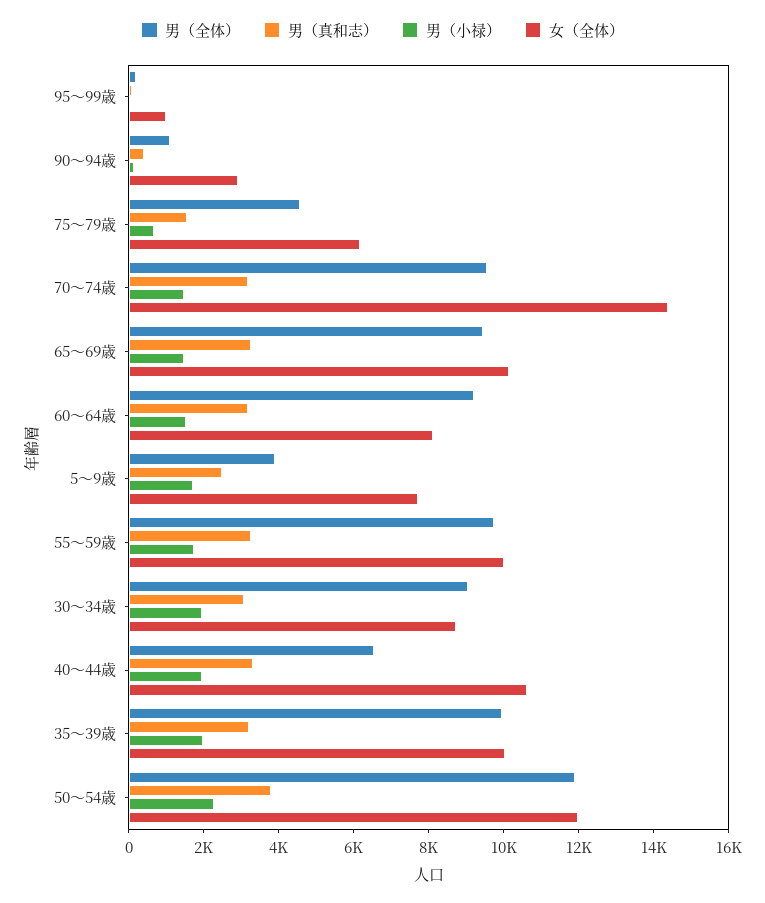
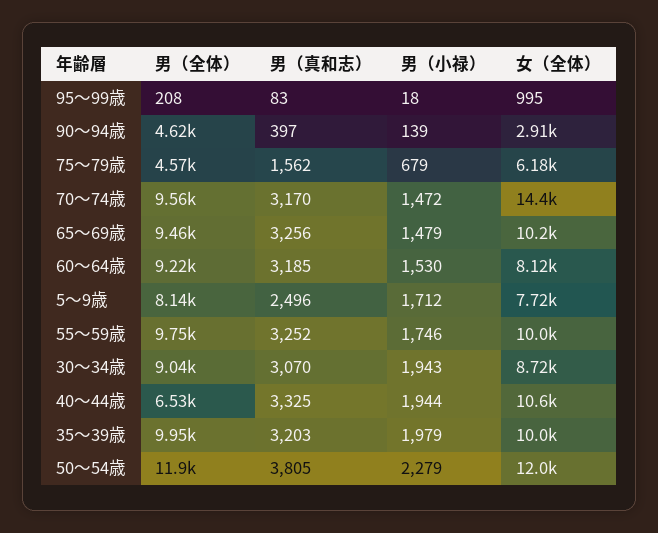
  {
    "男（全体）": {
      "95～99歳": 208,
-     "90～94歳": 1000,
+     "90～94歳": 4620,
      "75～79歳": 4570,
      "70～74歳": 9560,
      "65～69歳": 9460,
      "60～64歳": 9220,
-     "5～9歳": 4000,
+     "5～9歳": 8140,
      "55～59歳": 9750,
      "30～34歳": 9040,
      "40～44歳": 6530,
      "35～39歳": 9950,
      "50～54歳": 11900
    },
    "男（真和志）": {
      "95～99歳": 83,
      "90～94歳": 397,
      "75～79歳": 1562,
      "70～74歳": 3170,
      "65～69歳": 3256,
      "60～64歳": 3185,
      "5～9歳": 2496,
      "55～59歳": 3252,
      "30～34歳": 3070,
      "40～44歳": 3325,
      "35～39歳": 3203,
      "50～54歳": 3805
    },
    "男（小禄）": {
      "95～99歳": 18,
      "90～94歳": 139,
      "75～79歳": 679,
      "70～74歳": 1472,
      "65～69歳": 1479,
      "60～64歳": 1530,
      "5～9歳": 1712,
      "55～59歳": 1746,
      "30～34歳": 1943,
      "40～44歳": 1944,
      "35～39歳": 1979,
      "50～54歳": 2279
    },
    "女（全体）": {
      "95～99歳": 995,
      "90～94歳": 2910,
      "75～79歳": 6180,
      "70～74歳": 14400,
      "65～69歳": 10200,
      "60～64歳": 8120,
      "5～9歳": 7720,
      "55～59歳": 10000,
      "30～34歳": 8720,
      "40～44歳": 10600,
      "35～39歳": 10000,
      "50～54歳": 12000
    }
  }

